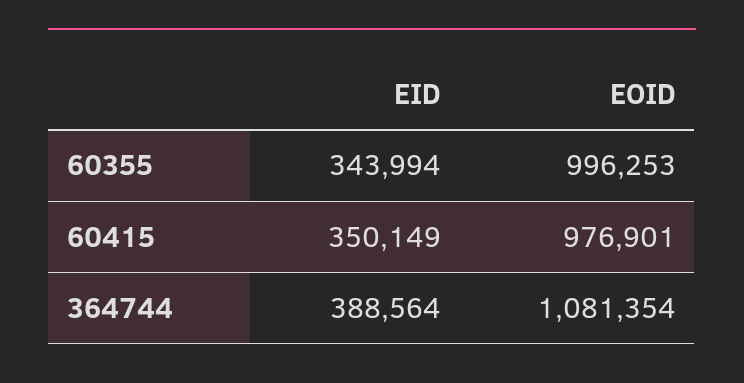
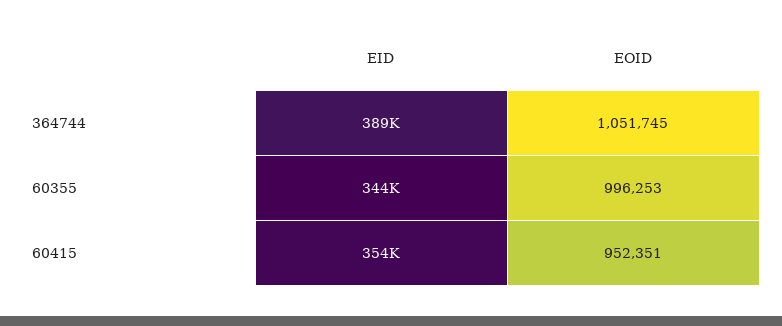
  {
    "EID": {
      "60355": 343994,
-     "60415": 350149,
+     "60415": 354000,
      "364744": 388564
    },
    "EOID": {
      "60355": 996253,
-     "60415": 976901,
+     "60415": 952351,
-     "364744": 1081354
+     "364744": 1051745
    }
  }

